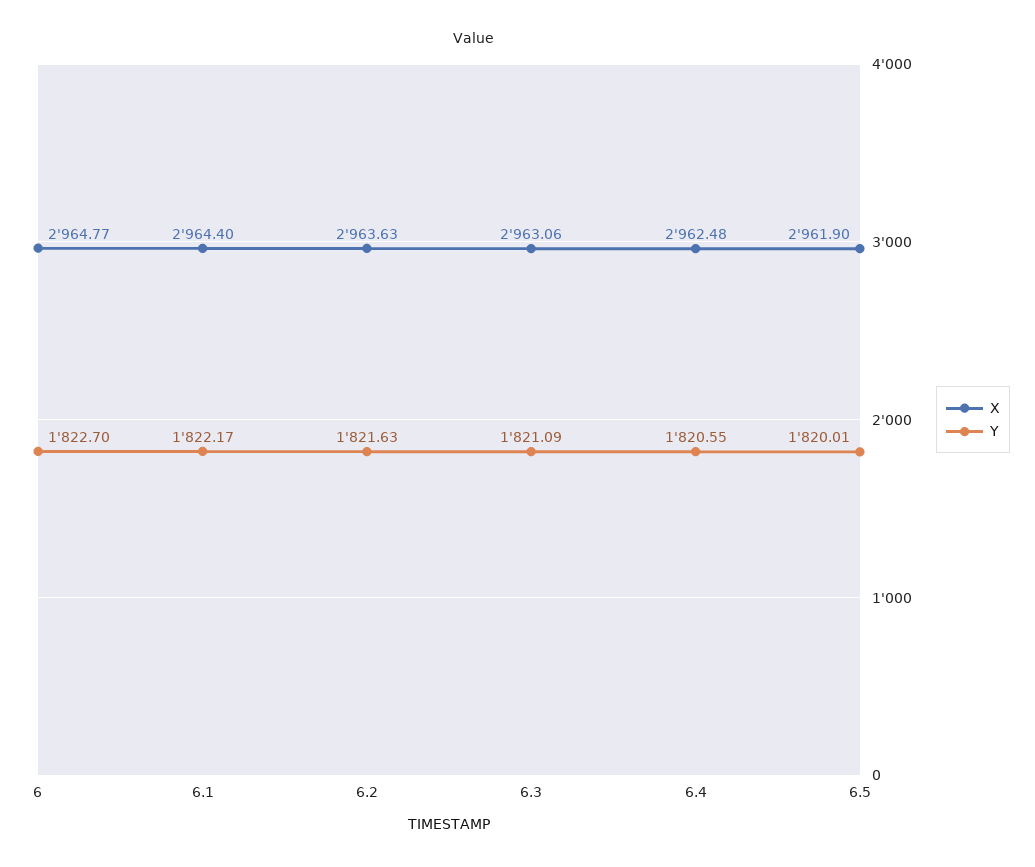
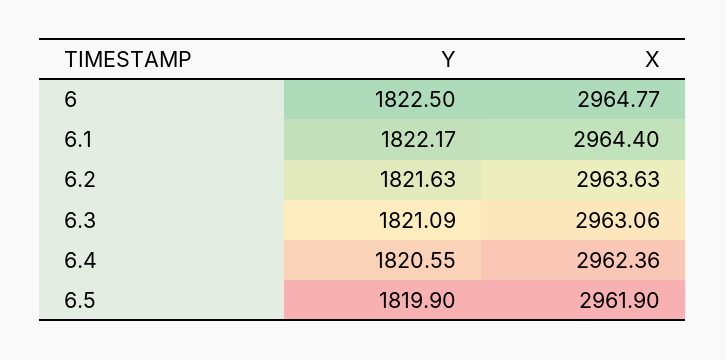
  {
    "X": {
      "6": 2964.77,
      "6.1": 2964.4,
      "6.2": 2963.63,
      "6.3": 2963.06,
-     "6.4": 2962.48,
+     "6.4": 2962.36,
      "6.5": 2961.9
    },
    "Y": {
-     "6": 1822.7,
+     "6": 1822.5,
      "6.1": 1822.17,
      "6.2": 1821.63,
      "6.3": 1821.09,
      "6.4": 1820.55,
-     "6.5": 1820.01
+     "6.5": 1819.9
    }
  }

